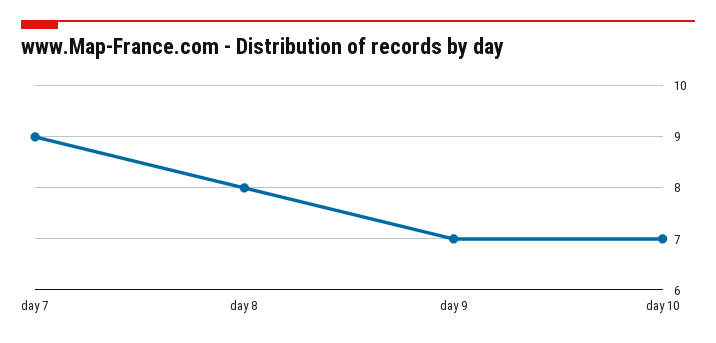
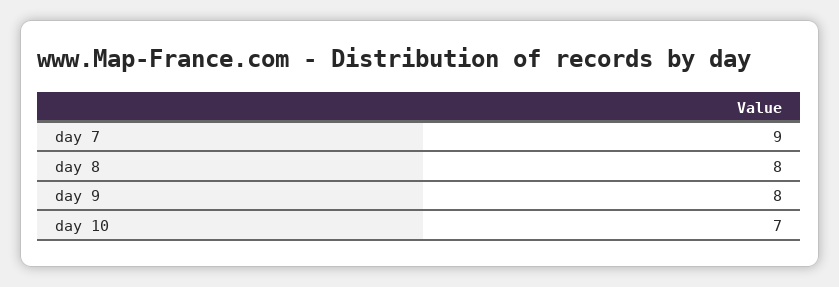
  {
    "day 7": 9,
    "day 8": 8,
-   "day 9": 7,
+   "day 9": 8,
    "day 10": 7
  }

